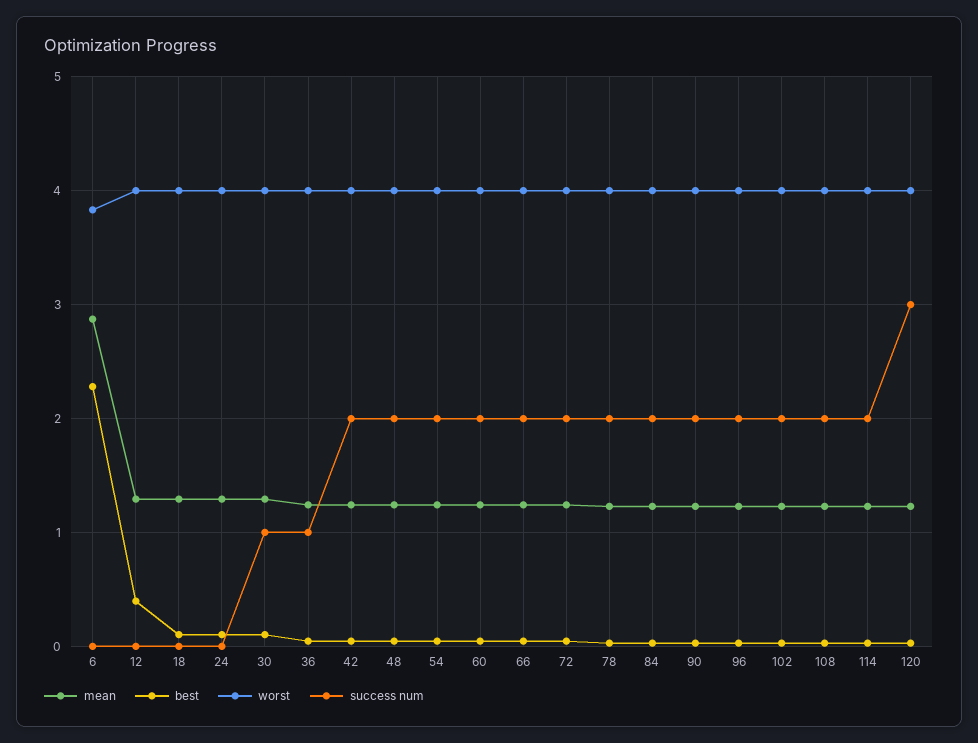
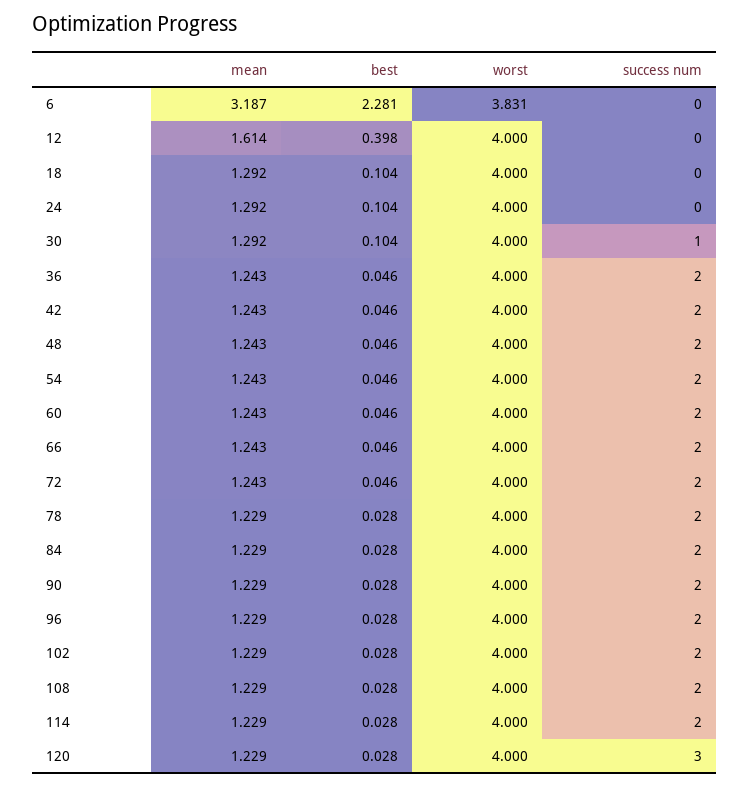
  {
    "mean": {
-     "6": 2.9,
+     "6": 3.187,
-     "12": 1.3,
+     "12": 1.614,
      "18": 1.292,
      "24": 1.292,
      "30": 1.292,
      "36": 1.243,
      "42": 1.243,
      "48": 1.243,
      "54": 1.243,
      "60": 1.243,
      "66": 1.243,
      "72": 1.243,
      "78": 1.229,
      "84": 1.229,
      "90": 1.229,
      "96": 1.229,
      "102": 1.229,
      "108": 1.229,
      "114": 1.229,
      "120": 1.229
    },
    "best": {
      "6": 2.281,
      "12": 0.398,
      "18": 0.104,
      "24": 0.104,
      "30": 0.104,
      "36": 0.046,
      "42": 0.046,
      "48": 0.046,
      "54": 0.046,
      "60": 0.046,
      "66": 0.046,
      "72": 0.046,
      "78": 0.028,
      "84": 0.028,
      "90": 0.028,
      "96": 0.028,
      "102": 0.028,
      "108": 0.028,
      "114": 0.028,
      "120": 0.028
    },
    "worst": {
      "6": 3.831,
      "12": 4,
      "18": 4,
      "24": 4,
      "30": 4,
      "36": 4,
      "42": 4,
      "48": 4,
      "54": 4,
      "60": 4,
      "66": 4,
      "72": 4,
      "78": 4,
      "84": 4,
      "90": 4,
      "96": 4,
      "102": 4,
      "108": 4,
      "114": 4,
      "120": 4
    },
    "success num": {
      "6": 0,
      "12": 0,
      "18": 0,
      "24": 0,
      "30": 1,
-     "36": 1,
+     "36": 2,
      "42": 2,
      "48": 2,
      "54": 2,
      "60": 2,
      "66": 2,
      "72": 2,
      "78": 2,
      "84": 2,
      "90": 2,
      "96": 2,
      "102": 2,
      "108": 2,
      "114": 2,
      "120": 3
    }
  }

